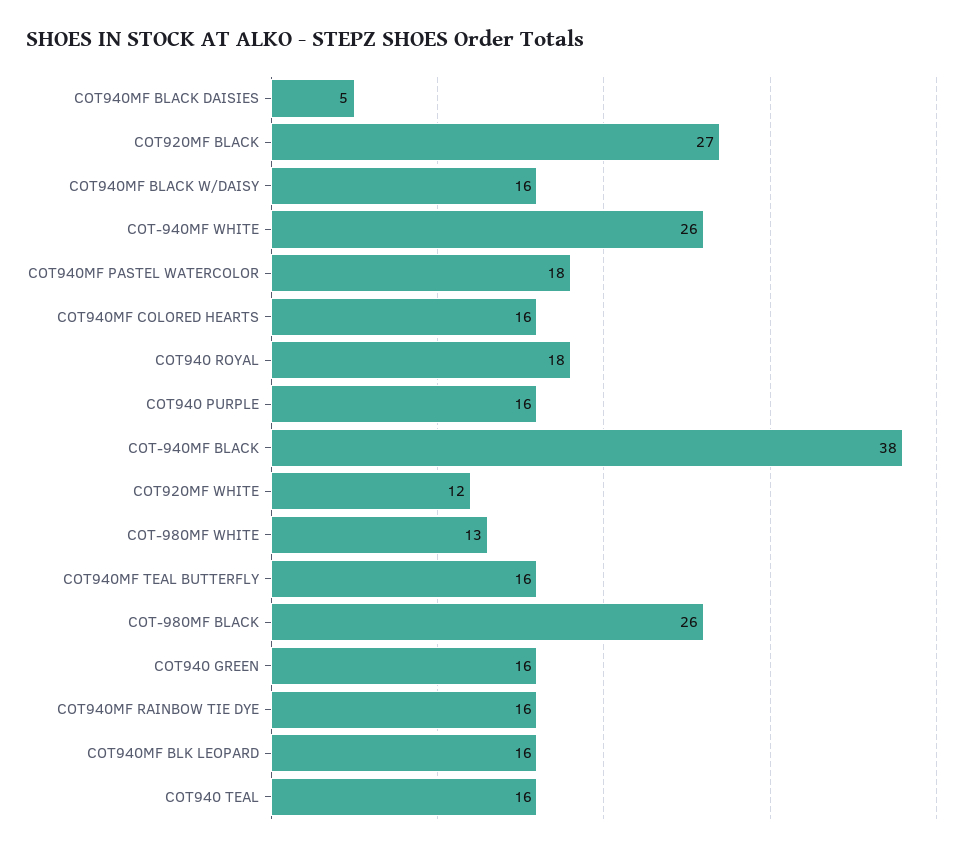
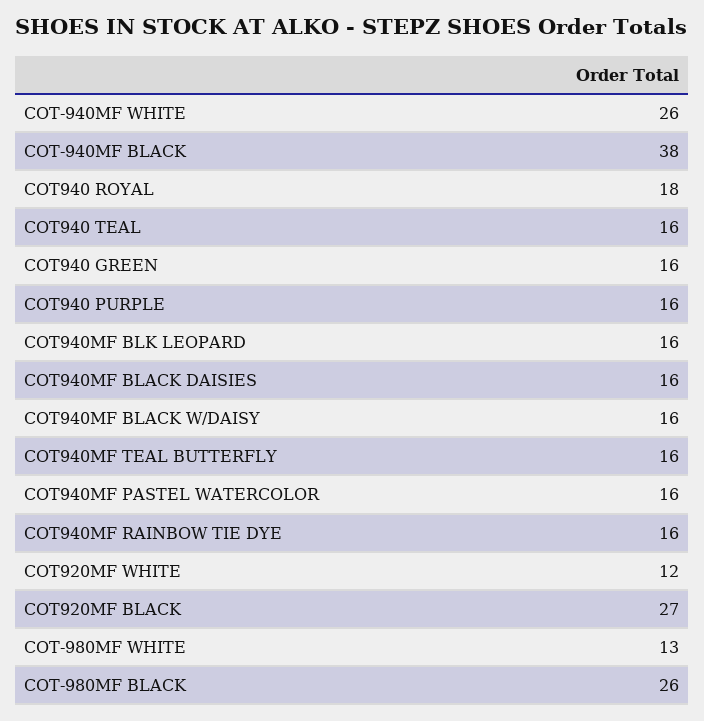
  {
-   "COT940MF BLACK DAISIES": 5,
+   "COT940MF BLACK DAISIES": 16,
    "COT920MF BLACK": 27,
    "COT940MF BLACK W/DAISY": 16,
    "COT-940MF WHITE": 26,
-   "COT940MF PASTEL WATERCOLOR": 18,
+   "COT940MF PASTEL WATERCOLOR": 16,
-   "COT940MF COLORED HEARTS": 16,
    "COT940 ROYAL": 18,
    "COT940 PURPLE": 16,
    "COT-940MF BLACK": 38,
    "COT920MF WHITE": 12,
    "COT-980MF WHITE": 13,
    "COT940MF TEAL BUTTERFLY": 16,
    "COT-980MF BLACK": 26,
    "COT940 GREEN": 16,
    "COT940MF RAINBOW TIE DYE": 16,
    "COT940MF BLK LEOPARD": 16,
    "COT940 TEAL": 16
  }

